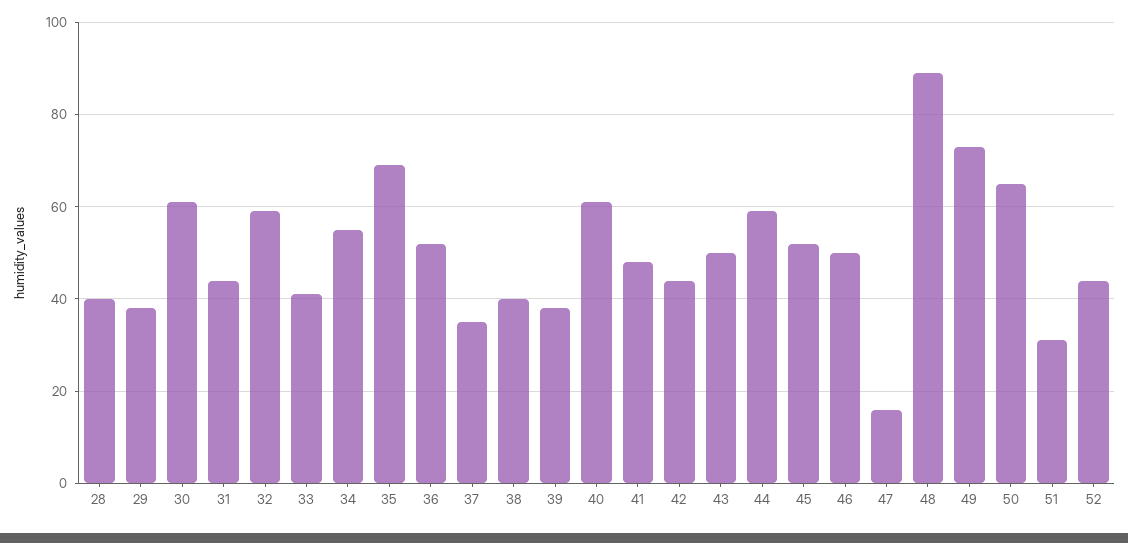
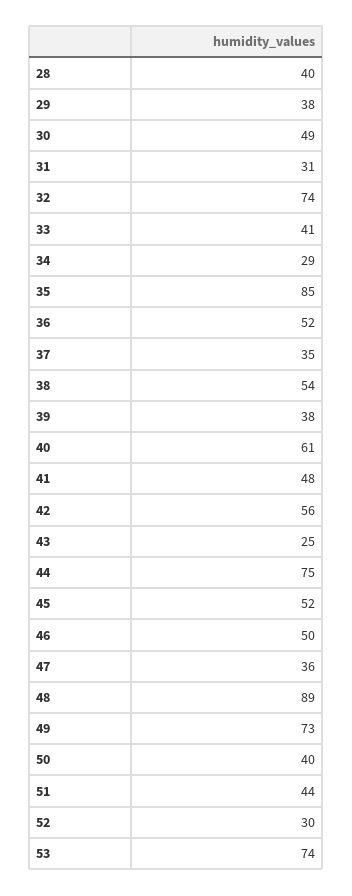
  {
    "28": 40,
    "29": 38,
-   "30": 60,
+   "30": 49,
-   "31": 45,
+   "31": 31,
-   "32": 60,
+   "32": 74,
    "33": 41,
-   "34": 55,
+   "34": 29,
-   "35": 70,
+   "35": 85,
    "36": 52,
    "37": 35,
-   "38": 40,
+   "38": 54,
    "39": 38,
    "40": 61,
    "41": 48,
-   "42": 45,
+   "42": 56,
-   "43": 50,
+   "43": 25,
-   "44": 60,
+   "44": 75,
    "45": 52,
    "46": 50,
-   "47": 15,
+   "47": 36,
    "48": 89,
    "49": 73,
-   "50": 65,
+   "50": 40,
-   "51": 30,
+   "51": 44,
-   "52": 45
+   "52": 30,
+   "53": 74
  }

